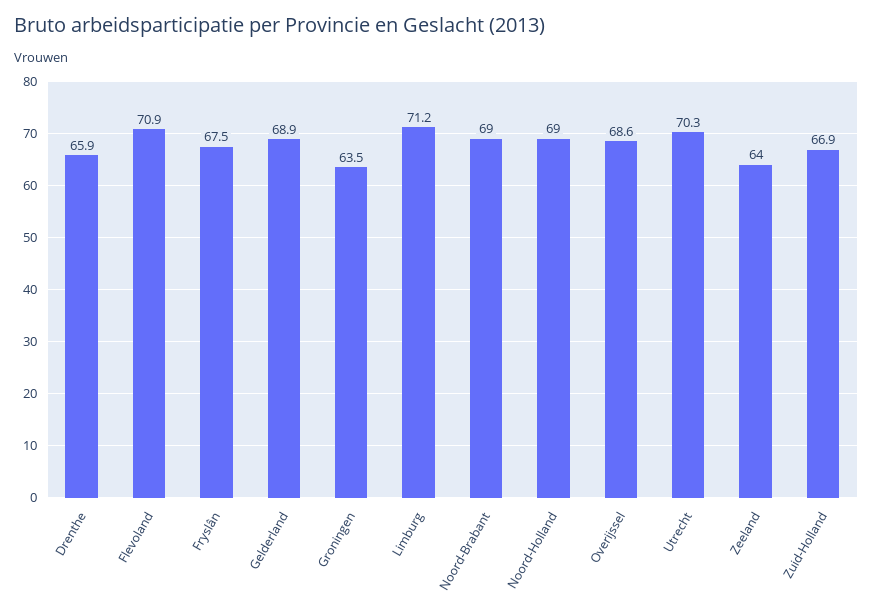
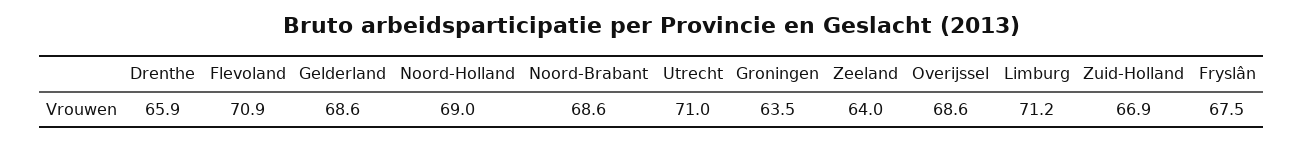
  {
    "Drenthe": 65.9,
    "Flevoland": 70.9,
    "Fryslân": 67.5,
-   "Gelderland": 68.9,
+   "Gelderland": 68.6,
    "Groningen": 63.5,
    "Limburg": 71.2,
-   "Noord-Brabant": 69,
+   "Noord-Brabant": 68.6,
    "Noord-Holland": 69,
    "Overijssel": 68.6,
-   "Utrecht": 70.3,
+   "Utrecht": 71,
    "Zeeland": 64,
    "Zuid-Holland": 66.9
  }

